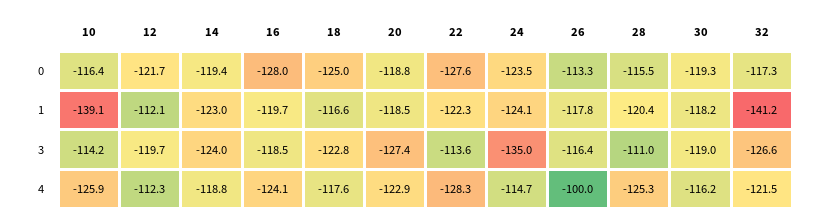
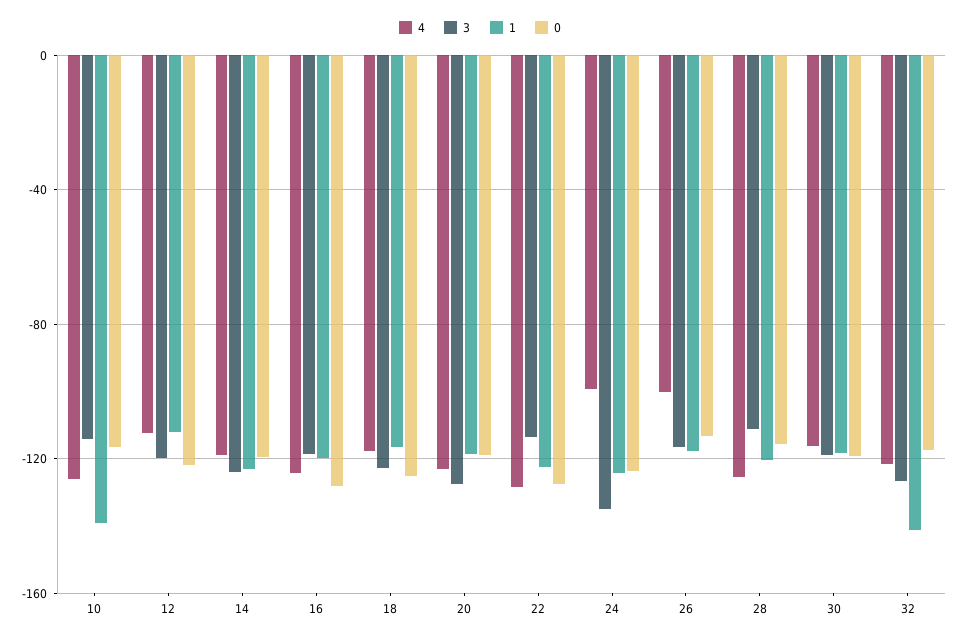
  {
    "0": {
      "10": -116.4,
      "12": -121.7,
      "14": -119.4,
      "16": -128,
      "18": -125,
      "20": -118.8,
      "22": -127.6,
      "24": -123.5,
      "26": -113.3,
      "28": -115.5,
      "30": -119.3,
      "32": -117.3
    },
    "1": {
      "10": -139.1,
      "12": -112.1,
      "14": -123,
      "16": -119.7,
      "18": -116.6,
      "20": -118.5,
      "22": -122.3,
      "24": -124.1,
      "26": -117.8,
      "28": -120.4,
      "30": -118.2,
      "32": -141.2
    },
    "3": {
      "10": -114.2,
      "12": -119.7,
      "14": -124,
      "16": -118.5,
      "18": -122.8,
      "20": -127.4,
      "22": -113.6,
      "24": -135,
      "26": -116.4,
      "28": -111,
      "30": -119,
      "32": -126.6
    },
    "4": {
      "10": -125.9,
      "12": -112.3,
      "14": -118.8,
      "16": -124.1,
      "18": -117.6,
      "20": -122.9,
      "22": -128.3,
-     "24": -114.7,
+     "24": -100,
      "26": -100,
      "28": -125.3,
      "30": -116.2,
      "32": -121.5
    }
  }

